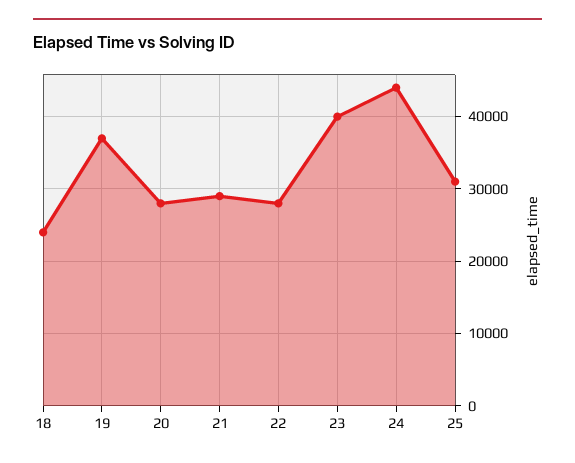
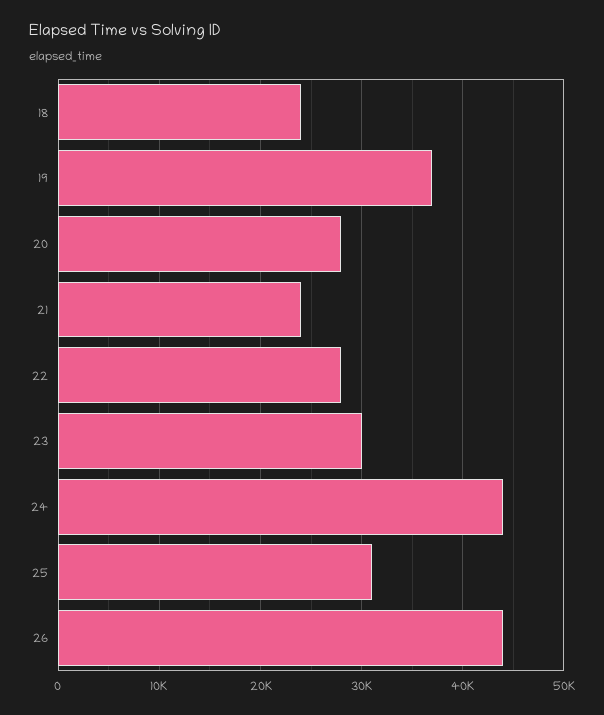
  {
    "18": 24000,
    "19": 37000,
    "20": 28000,
-   "21": 29000,
+   "21": 24000,
    "22": 28000,
-   "23": 40000,
+   "23": 30000,
    "24": 44000,
-   "25": 31000
+   "25": 31000,
+   "26": 44000
  }

